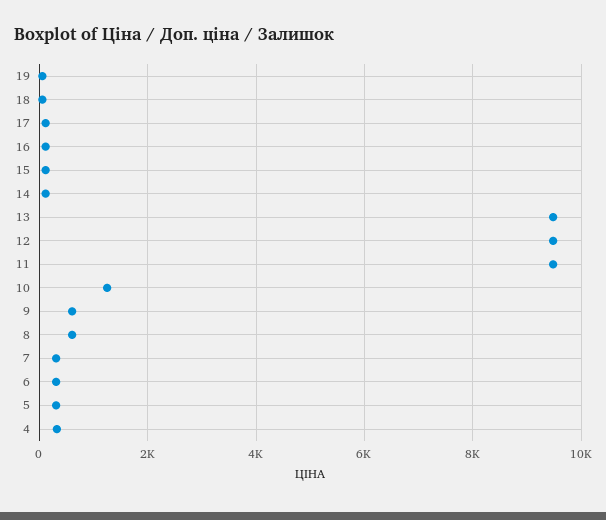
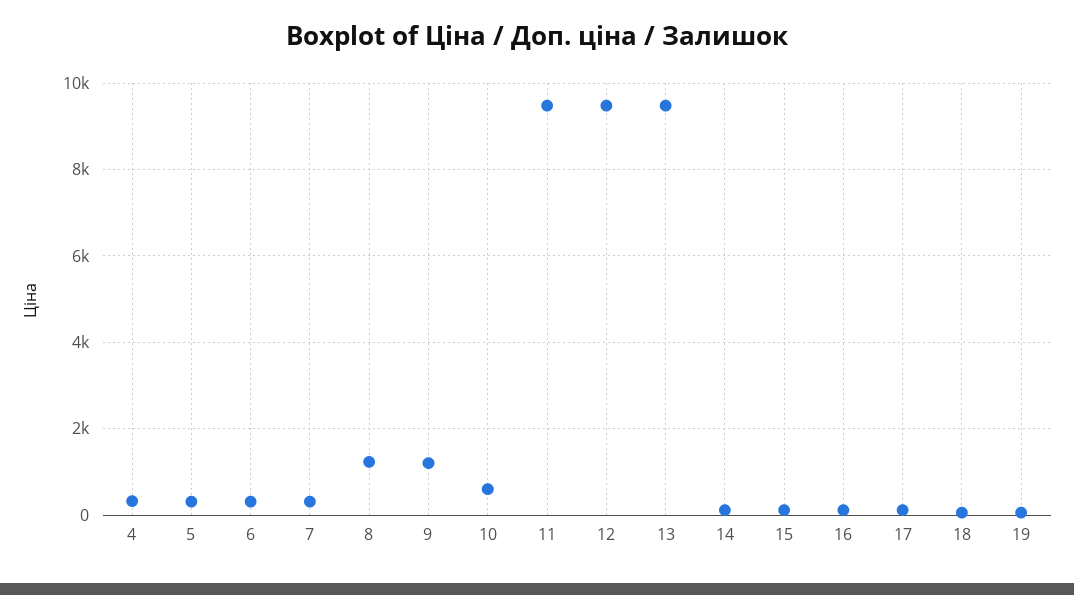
  {
    "19": 0,
    "18": 0,
    "17": 200,
    "16": 200,
    "15": 200,
    "14": 200,
    "13": 9400,
    "12": 9400,
    "11": 9400,
-   "10": 1200,
+   "10": 600,
-   "9": 600,
+   "9": 1200,
-   "8": 600,
+   "8": 1200,
    "7": 400,
    "6": 400,
    "5": 400,
    "4": 400
  }

